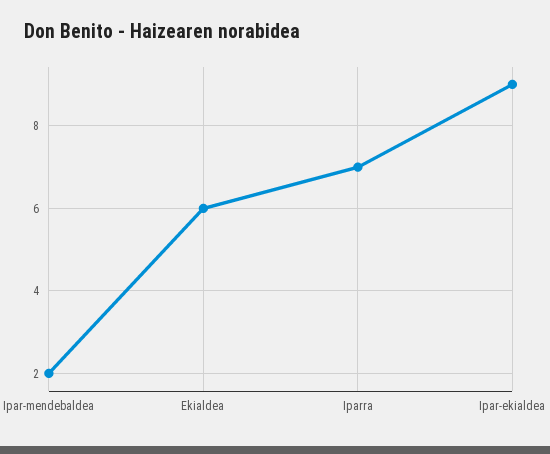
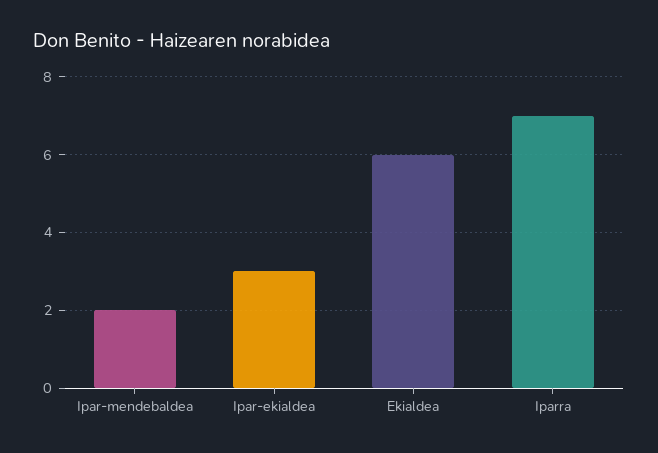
  {
    "Ipar-mendebaldea": 2,
    "Ekialdea": 6,
    "Iparra": 7,
-   "Ipar-ekialdea": 9
+   "Ipar-ekialdea": 3
  }

